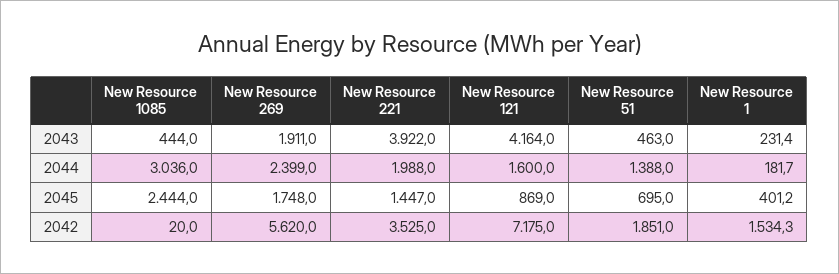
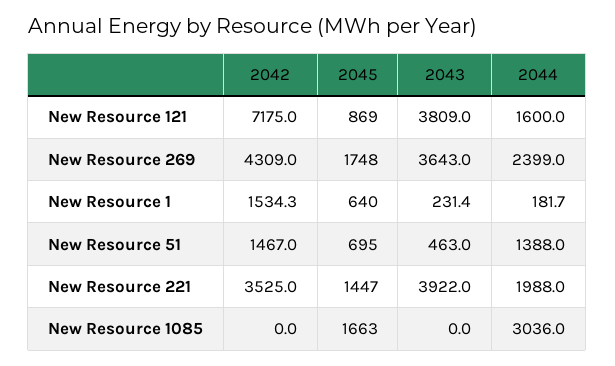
  {
    "New Resource 1085": {
-     "2043": 444,
+     "2043": 0,
      "2044": 3036,
-     "2045": 2444,
+     "2045": 1663,
-     "2042": 20
+     "2042": 0
    },
    "New Resource 269": {
-     "2043": 1911,
+     "2043": 3643,
      "2044": 2399,
      "2045": 1748,
-     "2042": 5620
+     "2042": 4309
    },
    "New Resource 221": {
      "2043": 3922,
      "2044": 1988,
      "2045": 1447,
      "2042": 3525
    },
    "New Resource 121": {
-     "2043": 4164,
+     "2043": 3809,
      "2044": 1600,
      "2045": 869,
      "2042": 7175
    },
    "New Resource 51": {
      "2043": 463,
      "2044": 1388,
      "2045": 695,
-     "2042": 1851
+     "2042": 1467
    },
    "New Resource 1": {
      "2043": 231.4,
      "2044": 181.7,
-     "2045": 401.2,
+     "2045": 640,
      "2042": 1534.3
    }
  }

